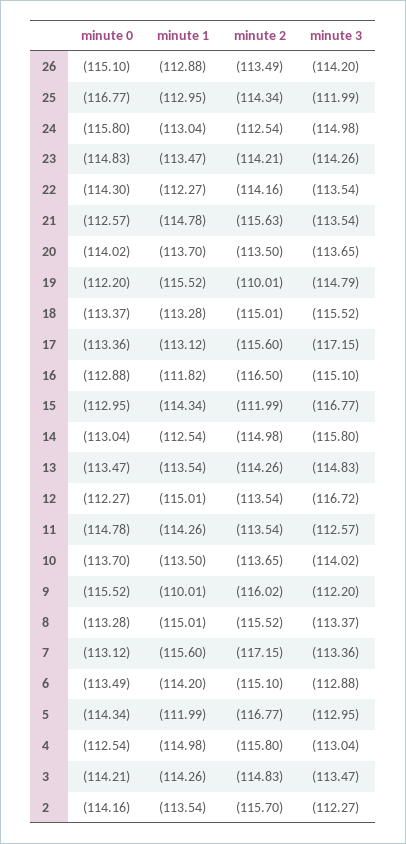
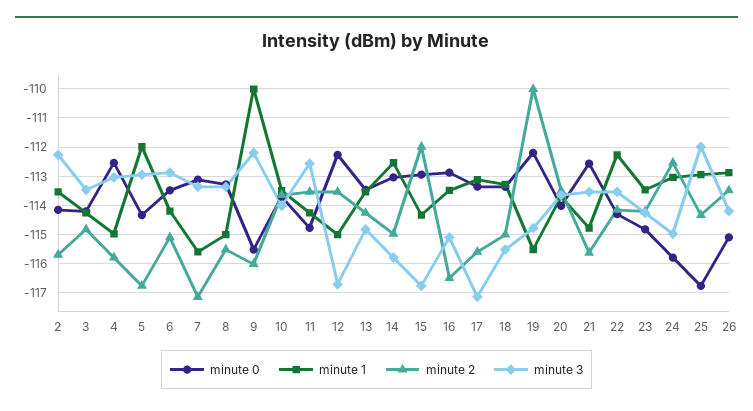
  {
    "minute 0": {
      "26": -115.1,
      "25": -116.77,
      "24": -115.8,
      "23": -114.83,
      "22": -114.3,
      "21": -112.57,
      "20": -114.02,
      "19": -112.2,
      "18": -113.37,
      "17": -113.36,
      "16": -112.88,
      "15": -112.95,
      "14": -113.04,
      "13": -113.47,
      "12": -112.27,
      "11": -114.78,
      "10": -113.7,
      "9": -115.52,
      "8": -113.28,
      "7": -113.12,
      "6": -113.49,
      "5": -114.34,
      "4": -112.54,
      "3": -114.21,
      "2": -114.16
    },
    "minute 1": {
      "26": -112.88,
      "25": -112.95,
      "24": -113.04,
      "23": -113.47,
      "22": -112.27,
      "21": -114.78,
      "20": -113.7,
      "19": -115.52,
      "18": -113.28,
      "17": -113.12,
-     "16": -111.82,
+     "16": -113.5,
      "15": -114.34,
      "14": -112.54,
      "13": -113.54,
      "12": -115.01,
      "11": -114.26,
      "10": -113.5,
      "9": -110.01,
      "8": -115.01,
      "7": -115.6,
      "6": -114.2,
      "5": -111.99,
      "4": -114.98,
      "3": -114.26,
      "2": -113.54
    },
    "minute 2": {
      "26": -113.49,
      "25": -114.34,
      "24": -112.54,
      "23": -114.21,
      "22": -114.16,
      "21": -115.63,
      "20": -113.5,
      "19": -110.01,
      "18": -115.01,
      "17": -115.6,
      "16": -116.5,
      "15": -111.99,
      "14": -114.98,
      "13": -114.26,
      "12": -113.54,
      "11": -113.54,
      "10": -113.65,
      "9": -116.02,
      "8": -115.52,
      "7": -117.15,
      "6": -115.1,
      "5": -116.77,
      "4": -115.8,
      "3": -114.83,
      "2": -115.7
    },
    "minute 3": {
      "26": -114.2,
      "25": -111.99,
      "24": -114.98,
      "23": -114.26,
      "22": -113.54,
      "21": -113.54,
      "20": -113.65,
      "19": -114.79,
      "18": -115.52,
      "17": -117.15,
      "16": -115.1,
      "15": -116.77,
      "14": -115.8,
      "13": -114.83,
      "12": -116.72,
      "11": -112.57,
      "10": -114.02,
      "9": -112.2,
      "8": -113.37,
      "7": -113.36,
      "6": -112.88,
      "5": -112.95,
      "4": -113.04,
      "3": -113.47,
      "2": -112.27
    }
  }

